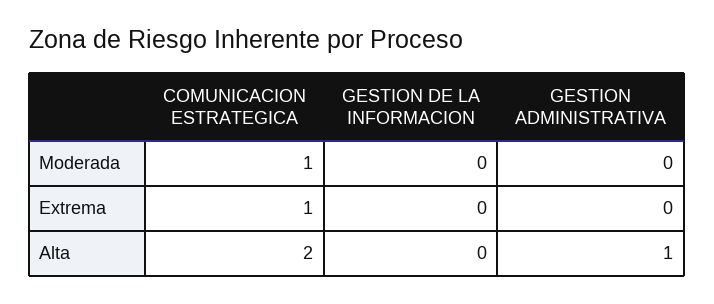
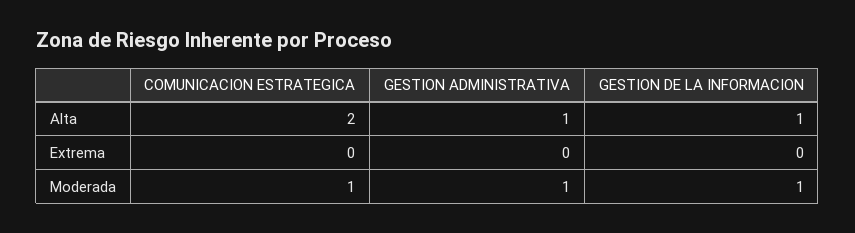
  {
    "COMUNICACION ESTRATEGICA": {
      "Moderada": 1,
-     "Extrema": 1,
+     "Extrema": 0,
      "Alta": 2
    },
    "GESTION DE LA INFORMACION": {
-     "Moderada": 0,
+     "Moderada": 1,
      "Extrema": 0,
-     "Alta": 0
+     "Alta": 1
    },
    "GESTION ADMINISTRATIVA": {
-     "Moderada": 0,
+     "Moderada": 1,
      "Extrema": 0,
      "Alta": 1
    }
  }

